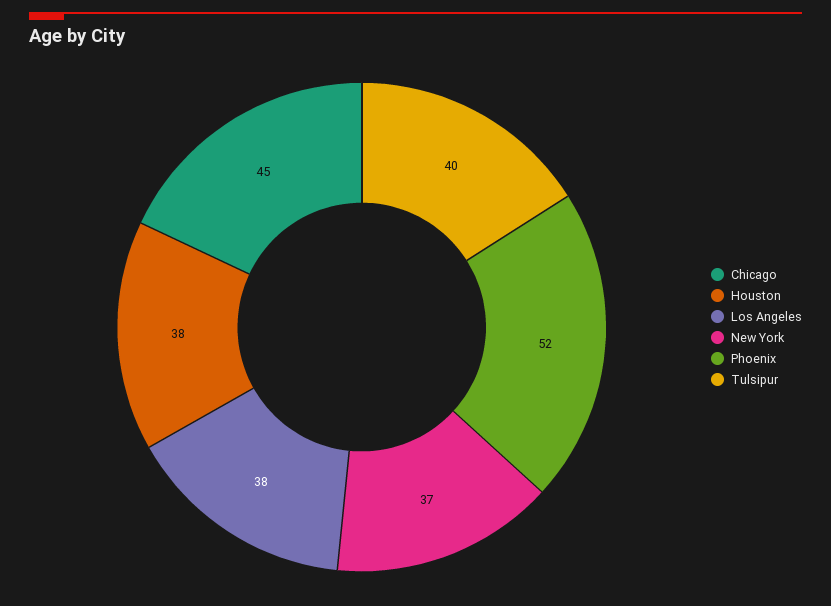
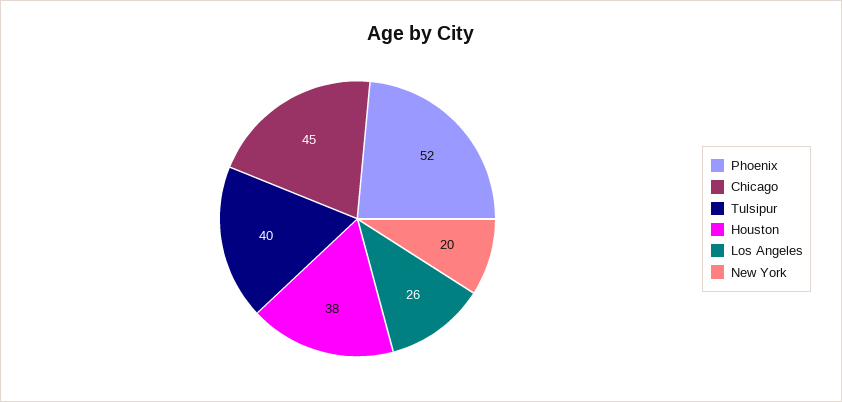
  {
    "Chicago": 45,
    "Houston": 38,
-   "Los Angeles": 38,
+   "Los Angeles": 26,
-   "New York": 37,
+   "New York": 20,
    "Phoenix": 52,
    "Tulsipur": 40
  }

